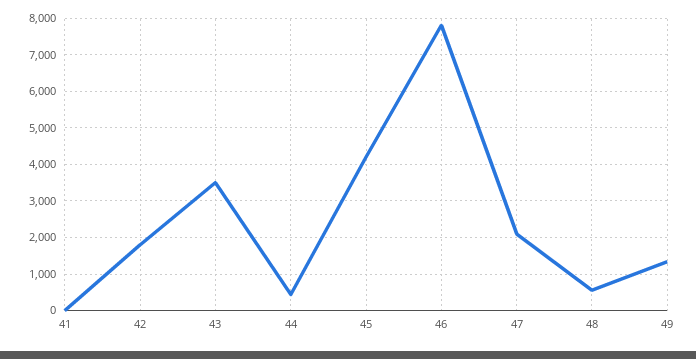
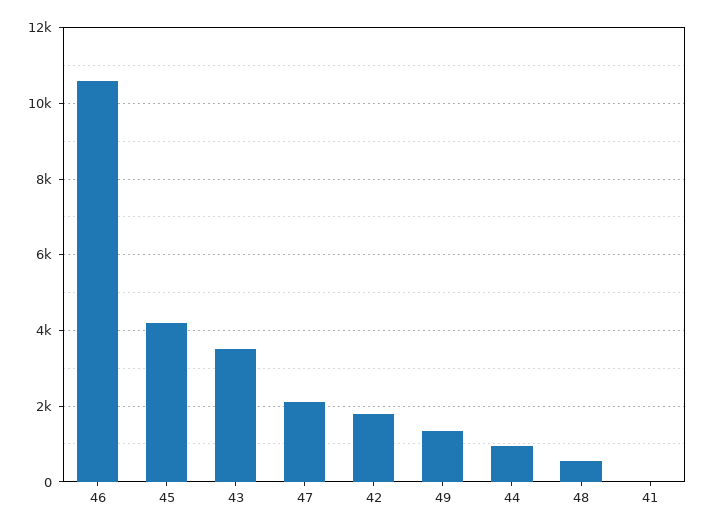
  {
    "41": 0,
    "42": 1800,
    "43": 3600,
-   "44": 400,
+   "44": 1000,
    "45": 4200,
-   "46": 7800,
+   "46": 10600,
    "47": 2200,
    "48": 600,
    "49": 1400
  }

